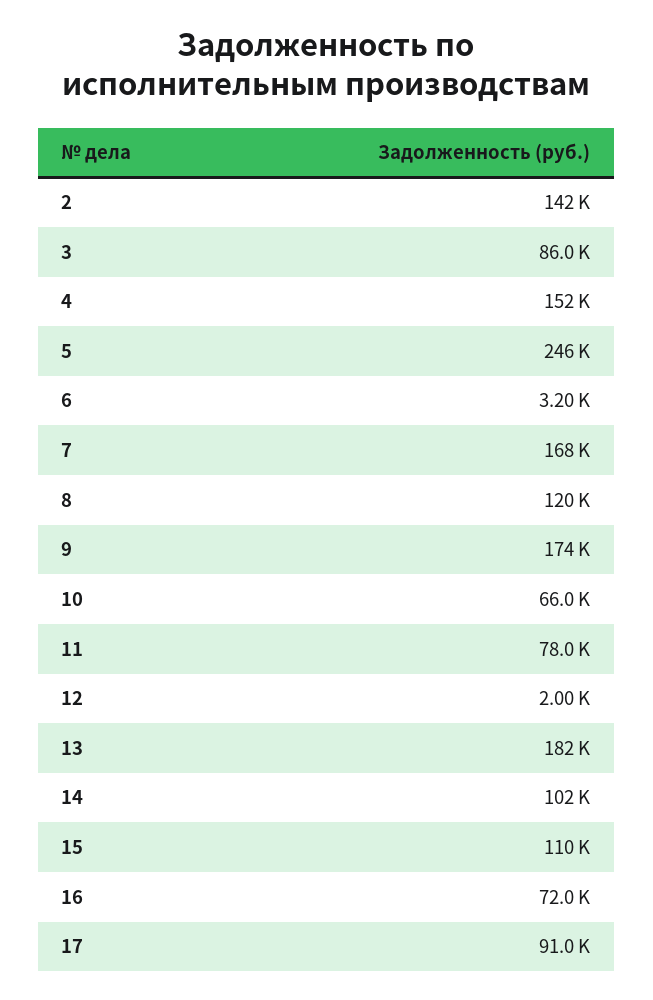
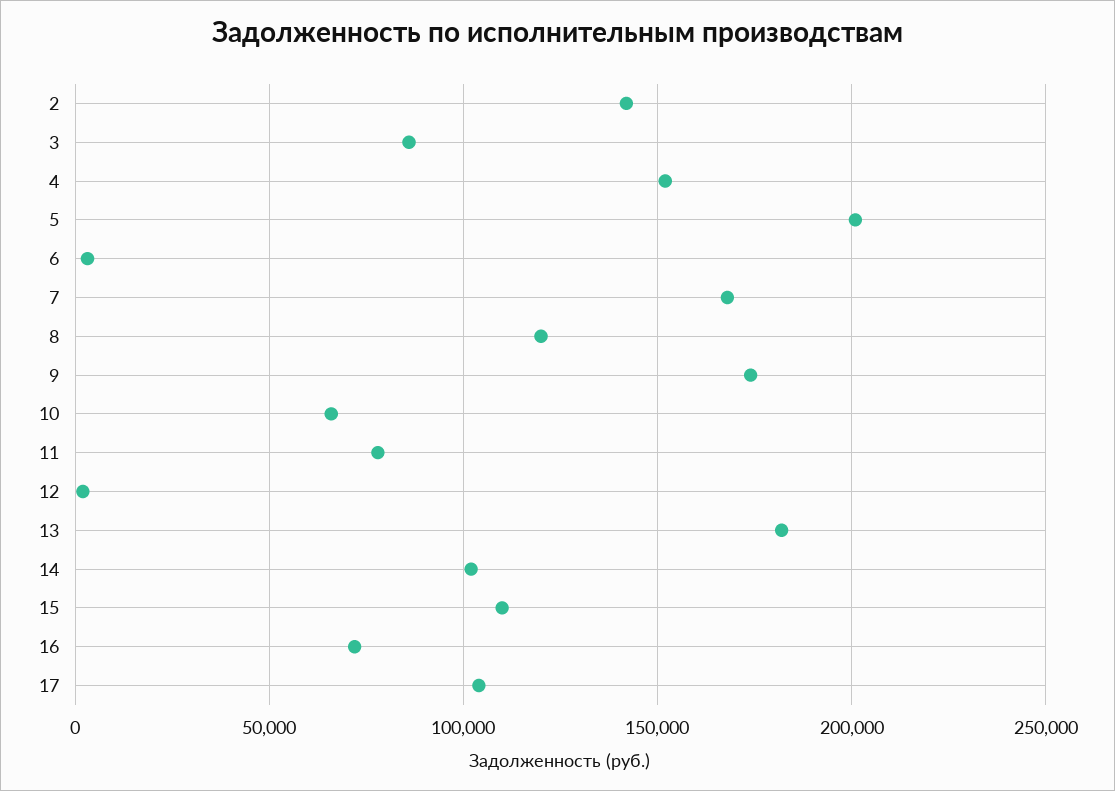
  {
    "2": 142000,
    "3": 86000,
    "4": 152000,
-   "5": 246000,
+   "5": 200000,
    "6": 3200,
    "7": 168000,
    "8": 120000,
    "9": 174000,
    "10": 66000,
    "11": 78000,
    "12": 2000,
    "13": 182000,
    "14": 102000,
    "15": 110000,
    "16": 72000,
-   "17": 91000
+   "17": 105000
  }

